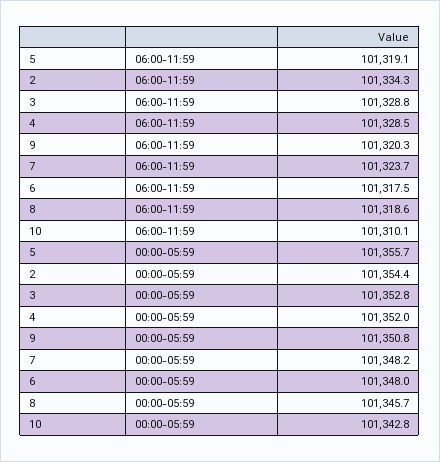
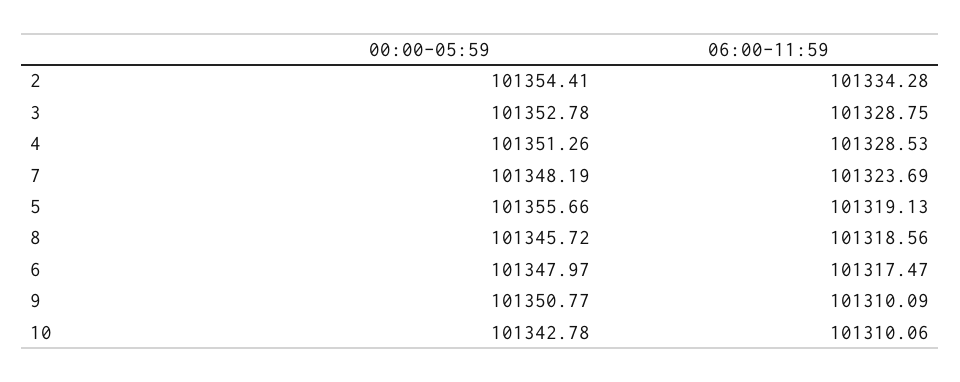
  {
    "5": {
      "06:00-11:59": 101319.13,
      "00:00-05:59": 101355.66
    },
    "2": {
      "06:00-11:59": 101334.28,
      "00:00-05:59": 101354.41
    },
    "3": {
      "06:00-11:59": 101328.75,
      "00:00-05:59": 101352.78
    },
    "4": {
      "06:00-11:59": 101328.53,
-     "00:00-05:59": 101352
+     "00:00-05:59": 101351.26
    },
    "9": {
-     "06:00-11:59": 101320.3,
+     "06:00-11:59": 101310.09,
      "00:00-05:59": 101350.77
    },
    "7": {
      "06:00-11:59": 101323.69,
      "00:00-05:59": 101348.19
    },
    "6": {
      "06:00-11:59": 101317.47,
      "00:00-05:59": 101347.97
    },
    "8": {
      "06:00-11:59": 101318.56,
      "00:00-05:59": 101345.72
    },
    "10": {
      "06:00-11:59": 101310.06,
      "00:00-05:59": 101342.78
    }
  }

